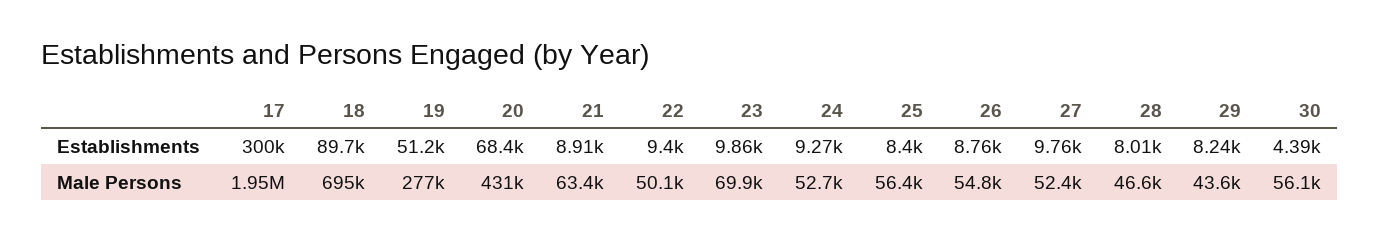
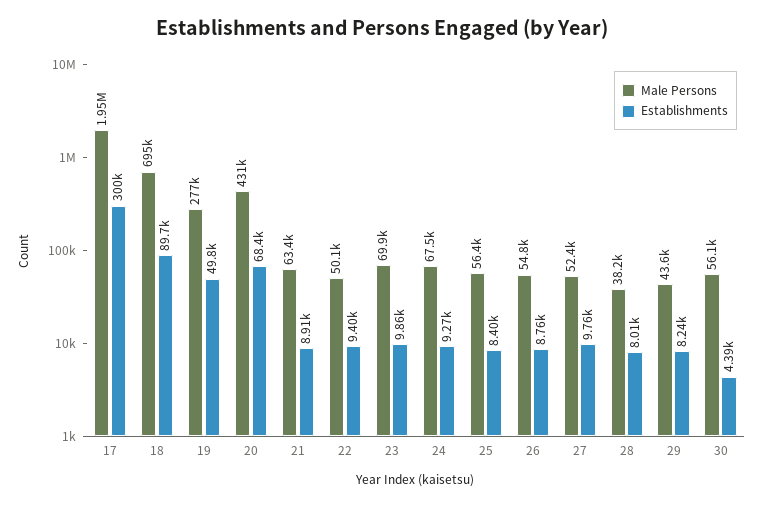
  {
    "Establishments": {
      "17": 300000,
      "18": 89700,
-     "19": 51200,
+     "19": 49800,
      "20": 68400,
      "21": 8910,
      "22": 9400,
      "23": 9860,
      "24": 9270,
      "25": 8400,
      "26": 8760,
      "27": 9760,
      "28": 8010,
      "29": 8240,
      "30": 4390
    },
    "Male Persons": {
      "17": 1950000,
      "18": 695000,
      "19": 277000,
      "20": 431000,
      "21": 63400,
      "22": 50100,
      "23": 69900,
-     "24": 52700,
+     "24": 67500,
      "25": 56400,
      "26": 54800,
      "27": 52400,
-     "28": 46600,
+     "28": 38200,
      "29": 43600,
      "30": 56100
    }
  }

